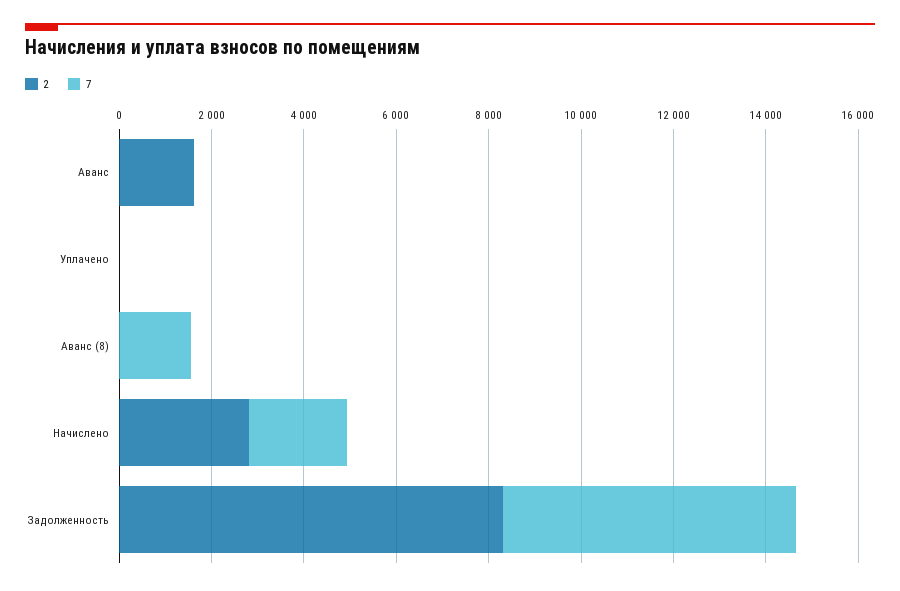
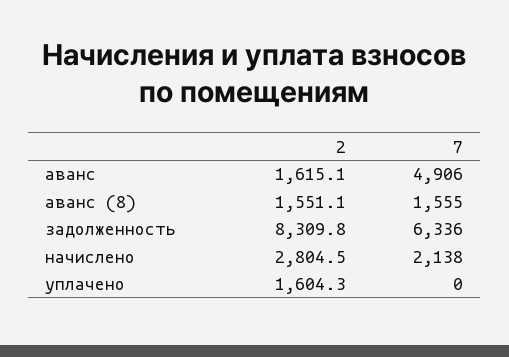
  {
    "2": {
      "Аванс": 1615.1,
-     "Уплачено": 0,
+     "Уплачено": 1604.3,
-     "Аванс (8)": 0,
+     "Аванс (8)": 1551.1,
      "Начислено": 2804.5,
      "Задолженность": 8309.8
    },
    "7": {
-     "Аванс": 0,
+     "Аванс": 4906,
      "Уплачено": 0,
      "Аванс (8)": 1555,
      "Начислено": 2138,
      "Задолженность": 6336
    }
  }

